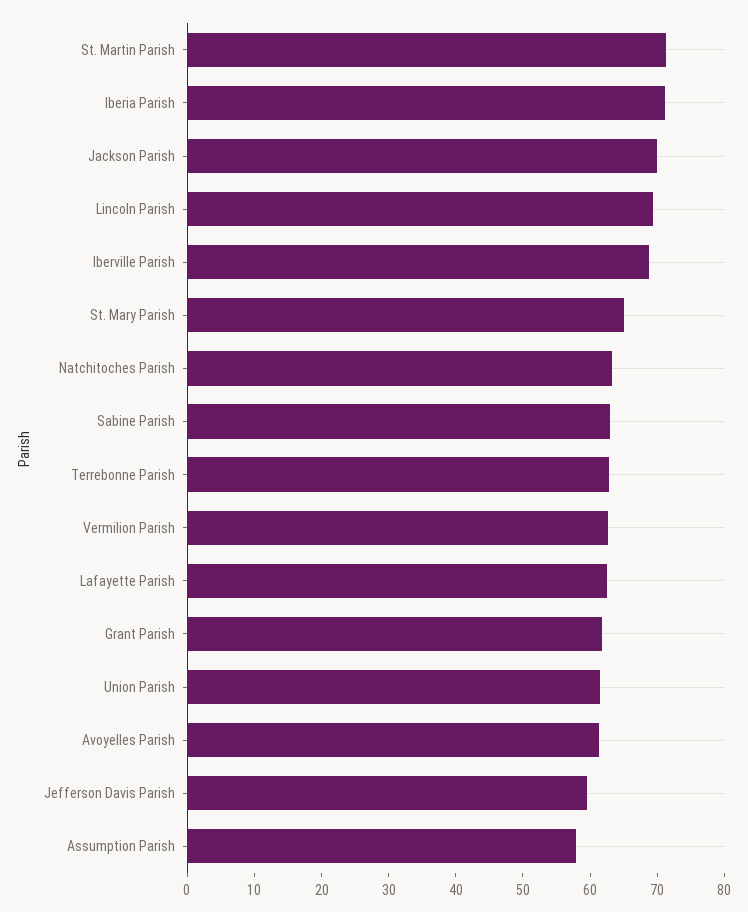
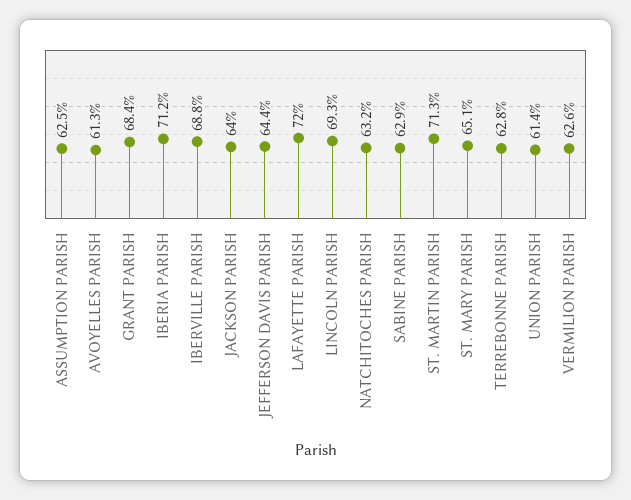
  {
    "St. Martin Parish": 71.3,
    "Iberia Parish": 71.2,
-   "Jackson Parish": 70,
+   "Jackson Parish": 64,
    "Lincoln Parish": 69.3,
    "Iberville Parish": 68.8,
    "St. Mary Parish": 65.1,
    "Natchitoches Parish": 63.2,
    "Sabine Parish": 62.9,
    "Terrebonne Parish": 62.8,
    "Vermilion Parish": 62.6,
-   "Lafayette Parish": 62,
+   "Lafayette Parish": 72,
-   "Grant Parish": 62,
+   "Grant Parish": 68.4,
    "Union Parish": 61.4,
    "Avoyelles Parish": 61.3,
-   "Jefferson Davis Parish": 60,
+   "Jefferson Davis Parish": 64.4,
-   "Assumption Parish": 58
+   "Assumption Parish": 62.5
  }

